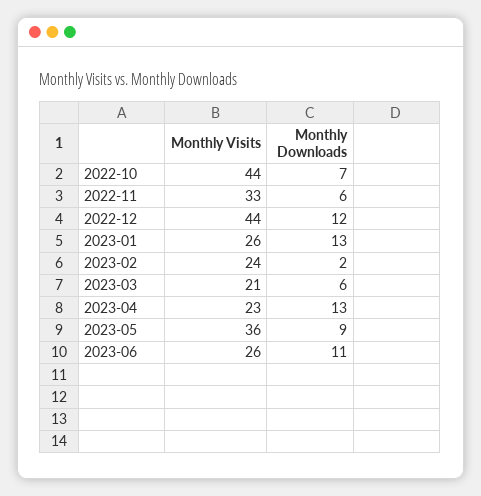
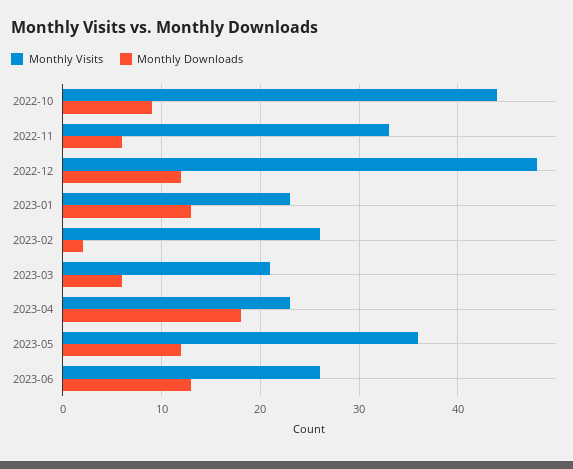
  {
    "Monthly Visits": {
      "2022-10": 44,
      "2022-11": 33,
-     "2022-12": 44,
+     "2022-12": 48,
-     "2023-01": 26,
+     "2023-01": 23,
-     "2023-02": 24,
+     "2023-02": 26,
      "2023-03": 21,
      "2023-04": 23,
      "2023-05": 36,
      "2023-06": 26
    },
    "Monthly Downloads": {
-     "2022-10": 7,
+     "2022-10": 9,
      "2022-11": 6,
      "2022-12": 12,
      "2023-01": 13,
      "2023-02": 2,
      "2023-03": 6,
-     "2023-04": 13,
+     "2023-04": 18,
-     "2023-05": 9,
+     "2023-05": 12,
-     "2023-06": 11
+     "2023-06": 13
    }
  }

